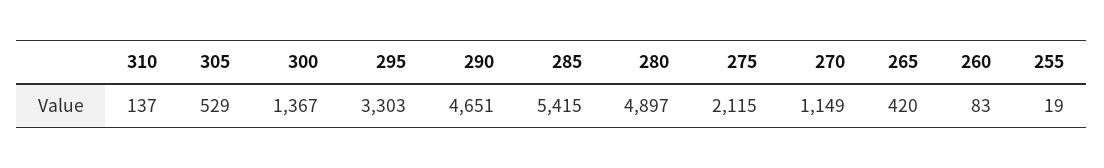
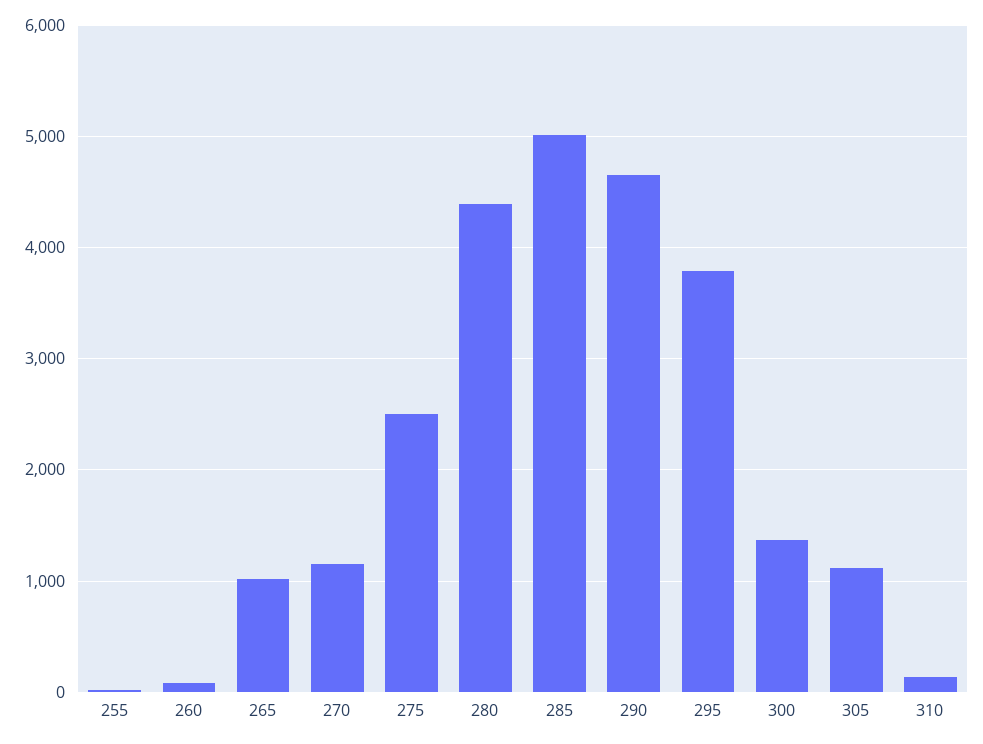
  {
    "310": 137,
-   "305": 529,
+   "305": 1100,
    "300": 1367,
-   "295": 3303,
+   "295": 3800,
    "290": 4651,
-   "285": 5415,
+   "285": 5000,
-   "280": 4897,
+   "280": 4400,
-   "275": 2115,
+   "275": 2500,
    "270": 1149,
-   "265": 420,
+   "265": 1000,
    "260": 83,
    "255": 19
  }

